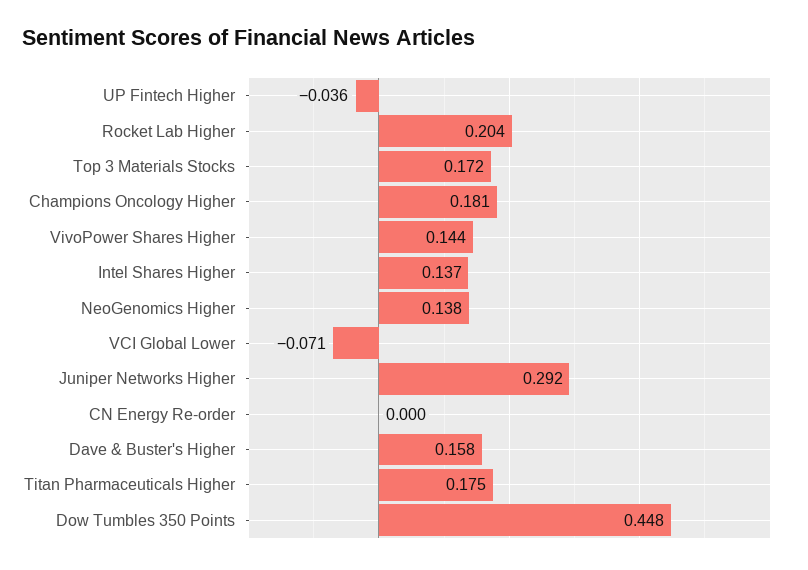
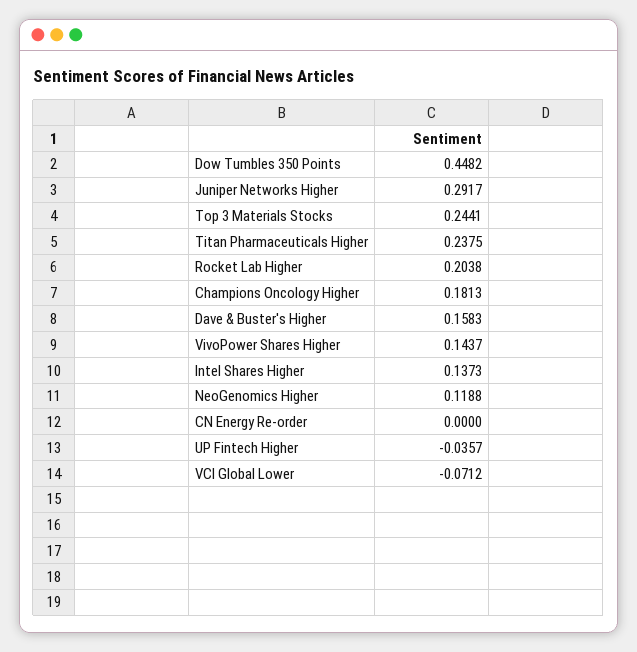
  {
    "UP Fintech Higher": -0.0357,
    "Rocket Lab Higher": 0.2038,
-   "Top 3 Materials Stocks": 0.172,
+   "Top 3 Materials Stocks": 0.2441,
    "Champions Oncology Higher": 0.1813,
    "VivoPower Shares Higher": 0.1437,
    "Intel Shares Higher": 0.1373,
-   "NeoGenomics Higher": 0.138,
+   "NeoGenomics Higher": 0.1188,
    "VCI Global Lower": -0.0712,
    "Juniper Networks Higher": 0.2917,
    "CN Energy Re-order": 0,
    "Dave & Buster's Higher": 0.1583,
-   "Titan Pharmaceuticals Higher": 0.175,
+   "Titan Pharmaceuticals Higher": 0.2375,
    "Dow Tumbles 350 Points": 0.4482
  }

